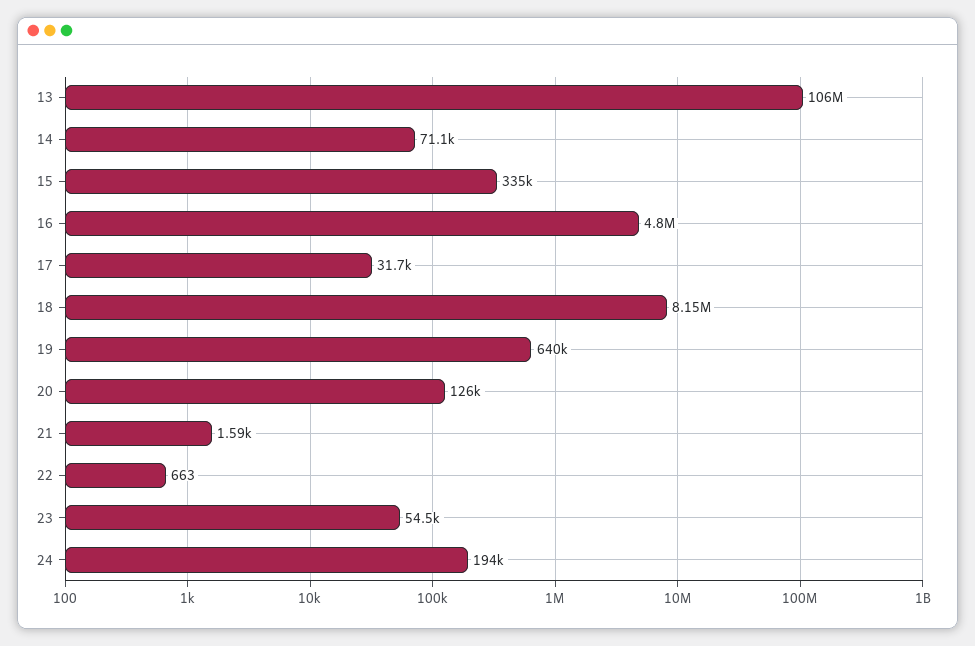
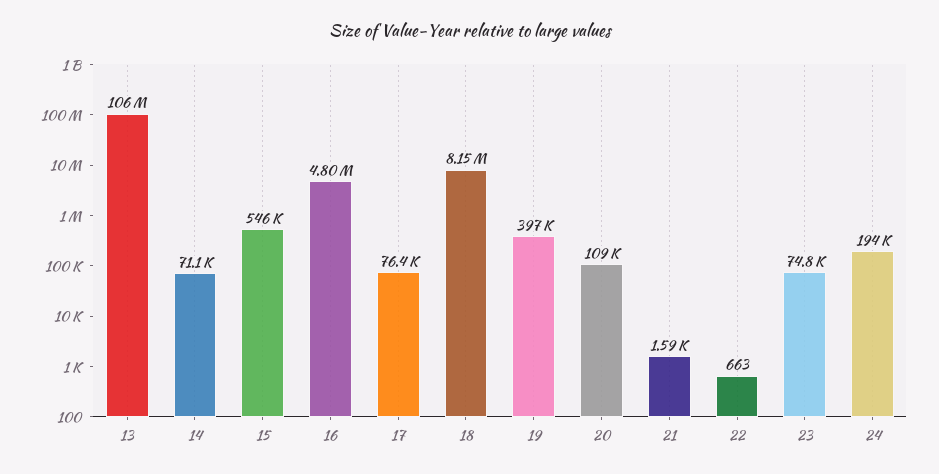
  {
    "13": 106000000,
    "14": 71100,
-   "15": 335000,
+   "15": 546000,
    "16": 4800000,
-   "17": 31700,
+   "17": 76400,
    "18": 8150000,
-   "19": 640000,
+   "19": 397000,
-   "20": 126000,
+   "20": 109000,
    "21": 1590,
    "22": 663,
-   "23": 54500,
+   "23": 74800,
    "24": 194000
  }

